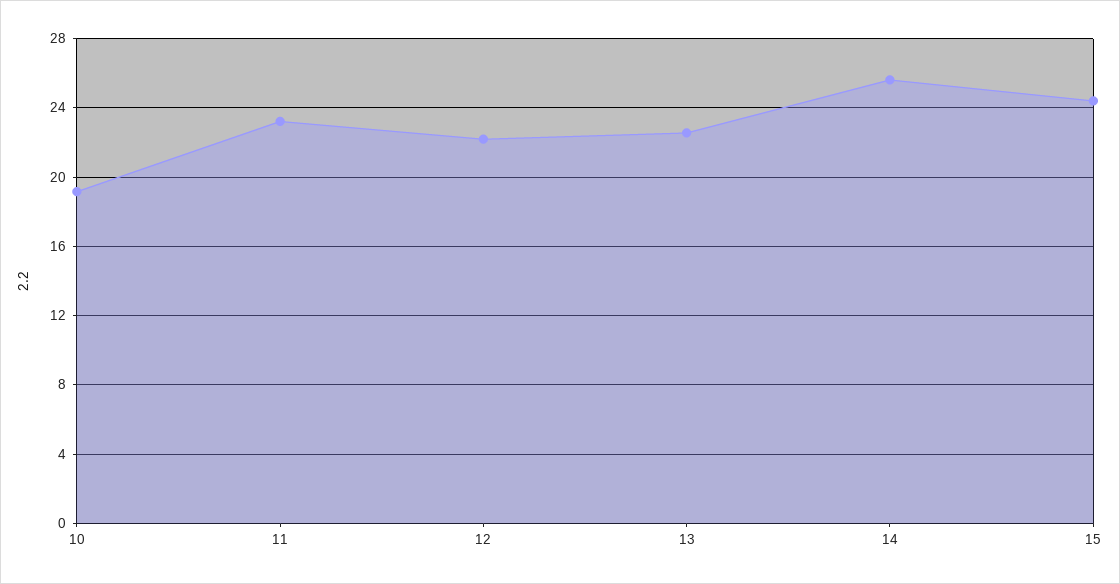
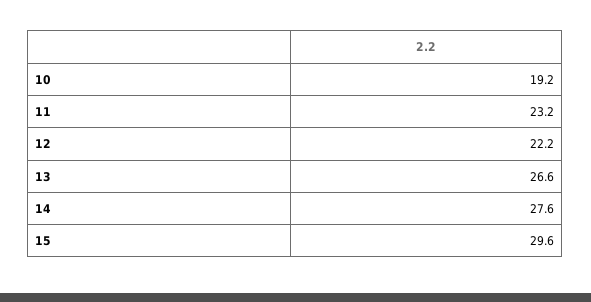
  {
    "10": 19.2,
    "11": 23.2,
    "12": 22.2,
-   "13": 22.5,
+   "13": 26.6,
-   "14": 25.5,
+   "14": 27.6,
-   "15": 24.5
+   "15": 29.6
  }

